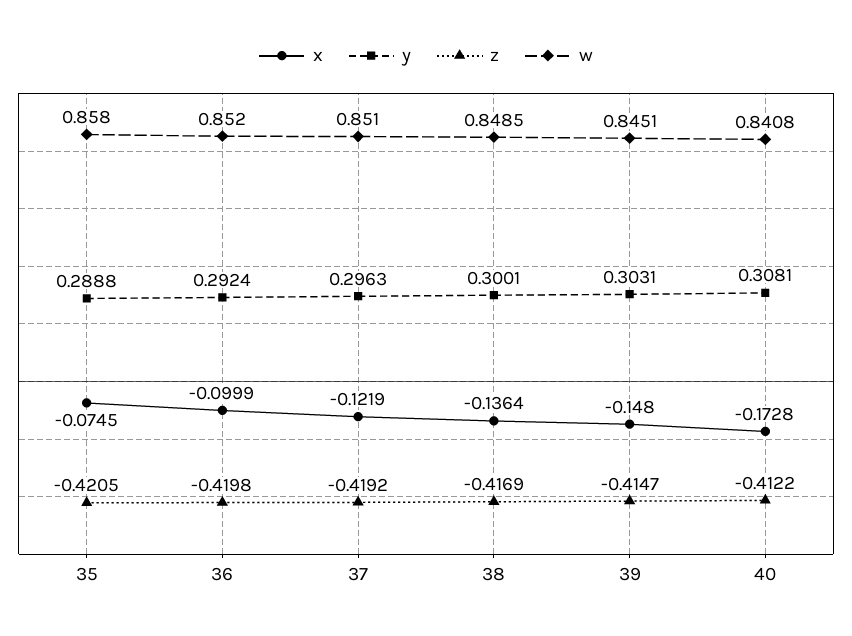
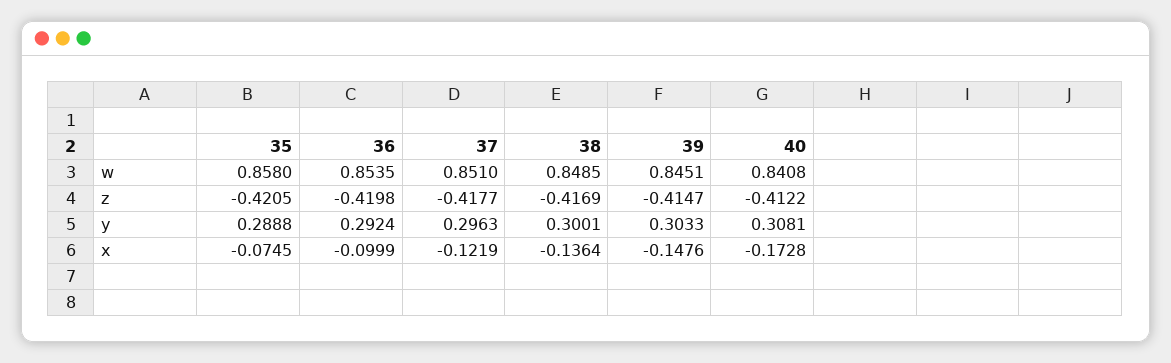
  {
    "x": {
      "35": -0.0745,
      "36": -0.0999,
      "37": -0.1219,
      "38": -0.1364,
-     "39": -0.148,
+     "39": -0.1476,
      "40": -0.1728
    },
    "y": {
      "35": 0.2888,
      "36": 0.2924,
      "37": 0.2963,
      "38": 0.3001,
-     "39": 0.3031,
+     "39": 0.3033,
      "40": 0.3081
    },
    "z": {
      "35": -0.4205,
      "36": -0.4198,
-     "37": -0.4192,
+     "37": -0.4177,
      "38": -0.4169,
      "39": -0.4147,
      "40": -0.4122
    },
    "w": {
      "35": 0.858,
-     "36": 0.852,
+     "36": 0.8535,
      "37": 0.851,
      "38": 0.8485,
      "39": 0.8451,
      "40": 0.8408
    }
  }

